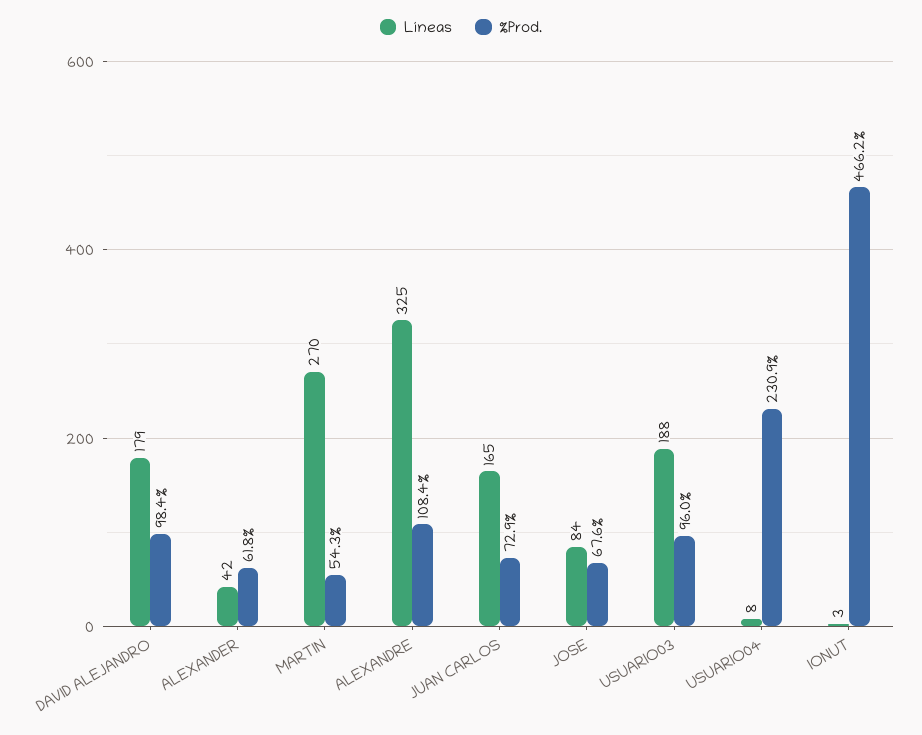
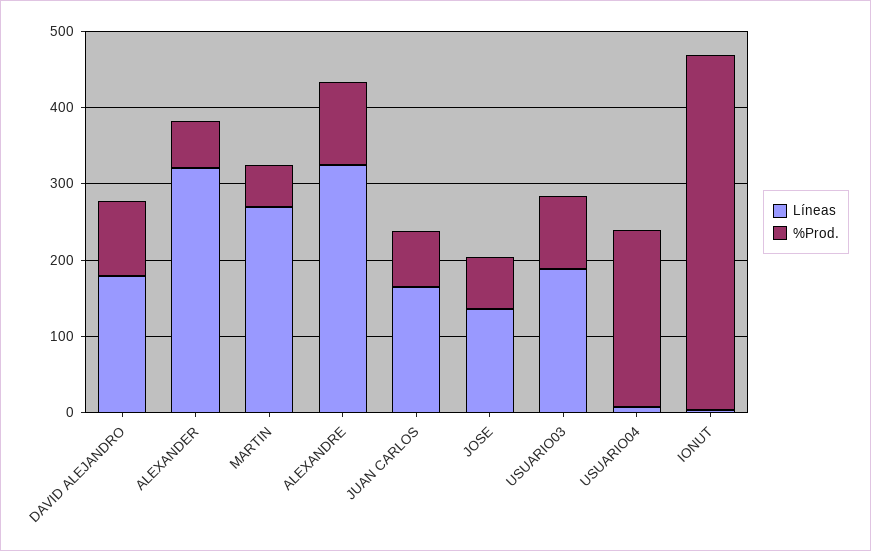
  {
    "Líneas": {
      "DAVID ALEJANDRO": 179,
-     "ALEXANDER": 42,
+     "ALEXANDER": 320,
      "MARTIN": 270,
      "ALEXANDRE": 325,
      "JUAN CARLOS": 165,
-     "JOSE": 84,
+     "JOSE": 140,
      "USUARIO03": 188,
      "USUARIO04": 8,
      "IONUT": 3
    },
    "%Prod.": {
      "DAVID ALEJANDRO": 98.4,
      "ALEXANDER": 61.8,
      "MARTIN": 54.3,
      "ALEXANDRE": 108.4,
      "JUAN CARLOS": 72.9,
      "JOSE": 67.6,
      "USUARIO03": 96,
      "USUARIO04": 230.9,
      "IONUT": 466.2
    }
  }

